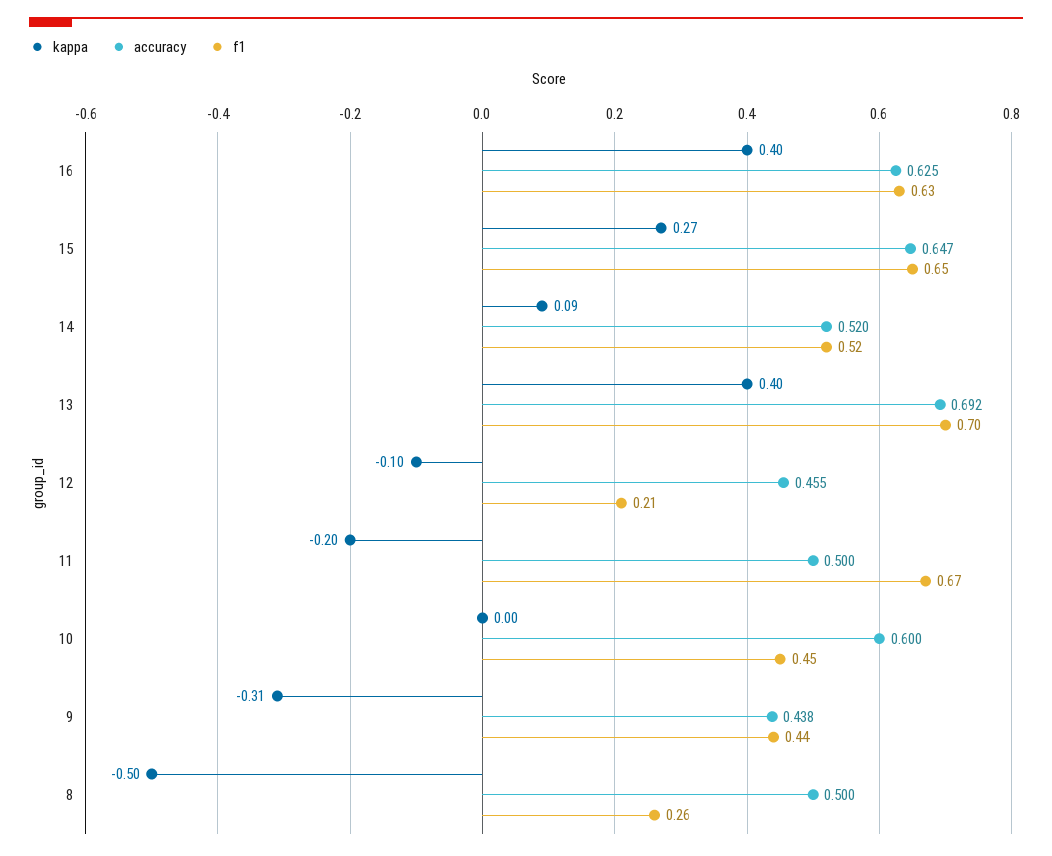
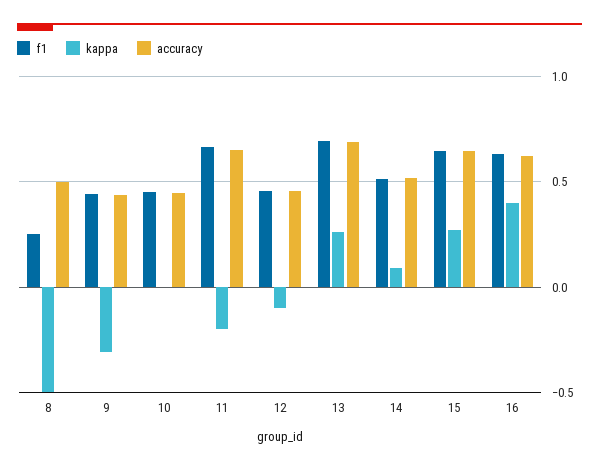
  {
    "kappa": {
      "16": 0.4,
      "15": 0.27,
      "14": 0.09,
-     "13": 0.4,
+     "13": 0.25,
      "12": -0.1,
      "11": -0.2,
      "10": 0,
      "9": -0.31,
      "8": -0.5
    },
    "accuracy": {
      "16": 0.625,
      "15": 0.647,
      "14": 0.52,
      "13": 0.692,
      "12": 0.455,
-     "11": 0.5,
+     "11": 0.65,
-     "10": 0.6,
+     "10": 0.45,
      "9": 0.438,
      "8": 0.5
    },
    "f1": {
      "16": 0.63,
      "15": 0.65,
      "14": 0.52,
      "13": 0.7,
-     "12": 0.21,
+     "12": 0.45,
      "11": 0.67,
      "10": 0.45,
      "9": 0.44,
      "8": 0.26
    }
  }

